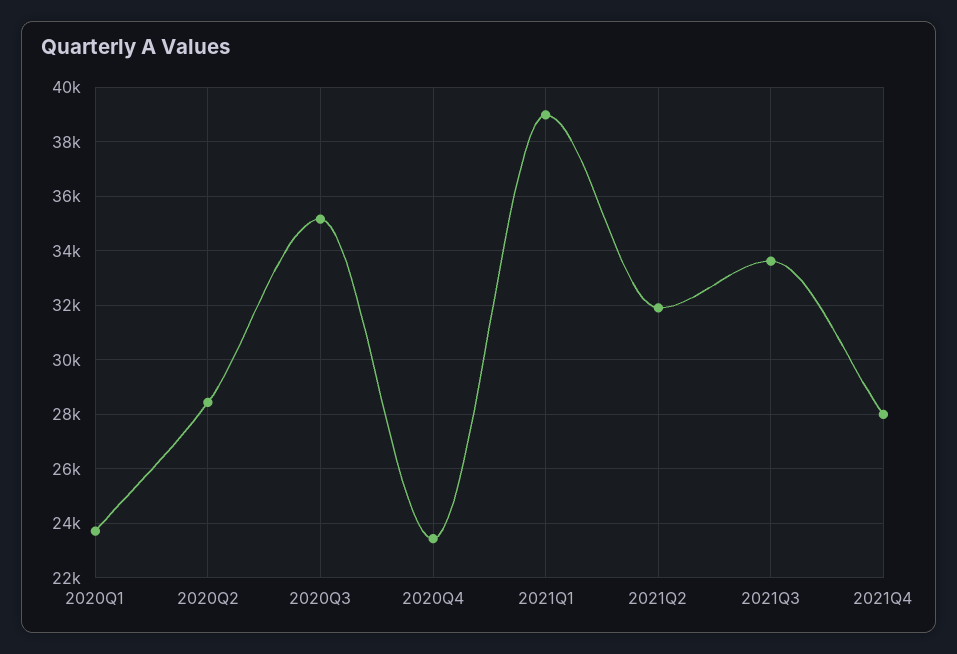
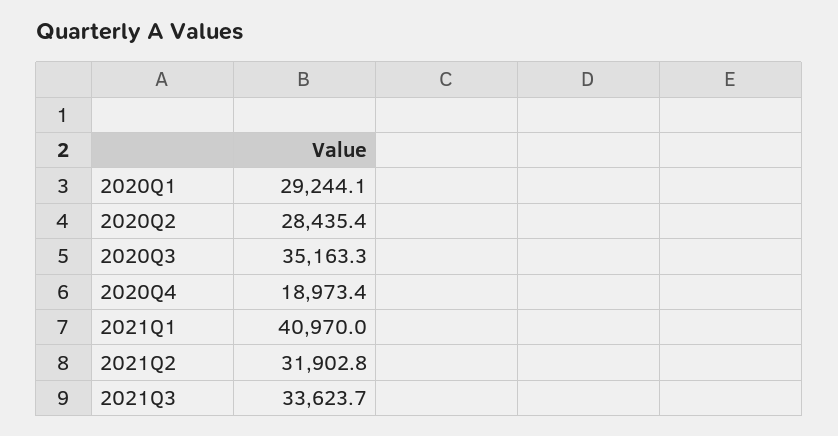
  {
-   "2020Q1": 23750,
+   "2020Q1": 29244.1,
    "2020Q2": 28435.4,
    "2020Q3": 35163.3,
-   "2020Q4": 23500,
+   "2020Q4": 18973.4,
-   "2021Q1": 39000,
+   "2021Q1": 40970,
    "2021Q2": 31902.8,
-   "2021Q3": 33623.7,
+   "2021Q3": 33623.7
-   "2021Q4": 28000
  }

